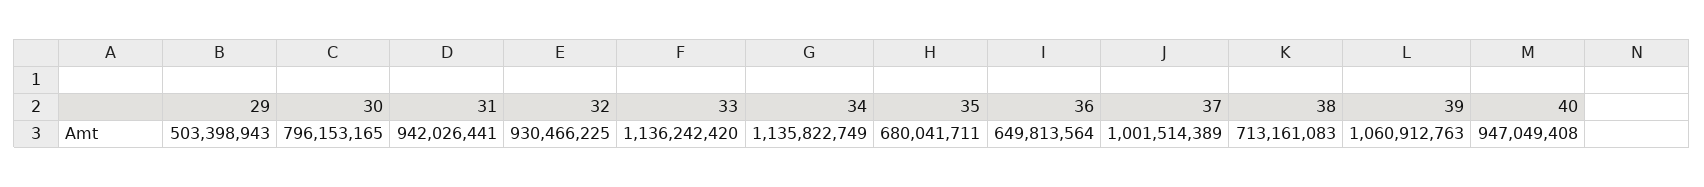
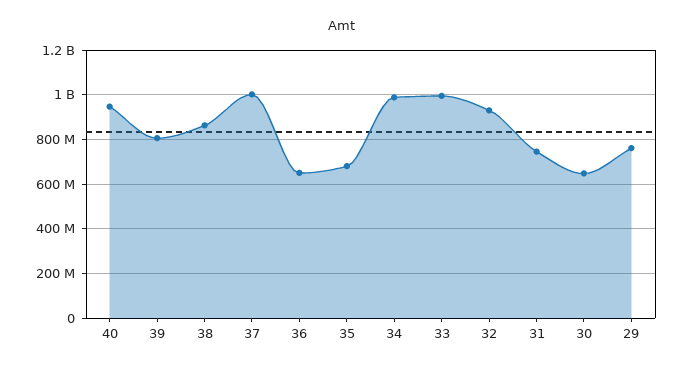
  {
-   "29": 503398943,
+   "29": 750000000,
-   "30": 796153165,
+   "30": 650000000,
-   "31": 942026441,
+   "31": 750000000,
    "32": 930466225,
-   "33": 1136242420,
+   "33": 1000000000,
-   "34": 1135822749,
+   "34": 1000000000,
    "35": 680041711,
    "36": 649813564,
    "37": 1001514389,
-   "38": 713161083,
+   "38": 850000000,
-   "39": 1060912763,
+   "39": 800000000,
    "40": 947049408
  }

